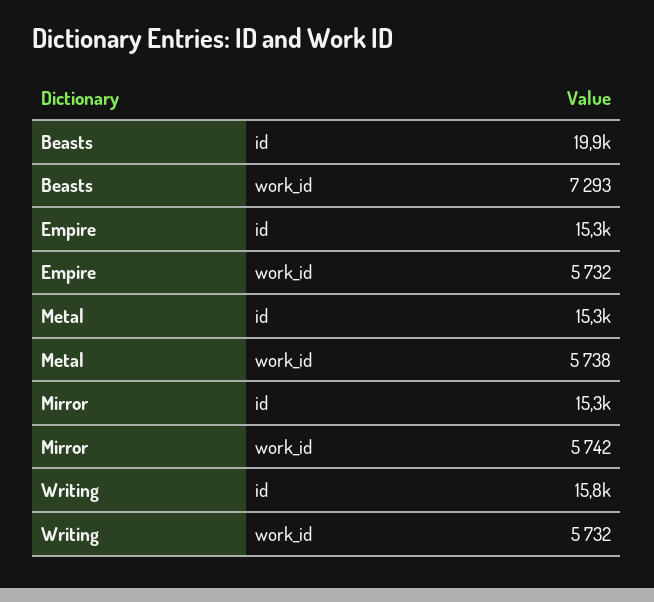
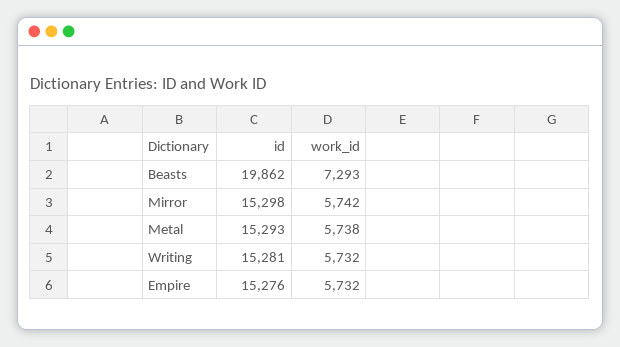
  {
    "Beasts": {
      "id": 19862,
      "work_id": 7293
    },
    "Empire": {
      "id": 15276,
      "work_id": 5732
    },
    "Metal": {
      "id": 15293,
      "work_id": 5738
    },
    "Mirror": {
      "id": 15298,
      "work_id": 5742
    },
    "Writing": {
-     "id": 15800,
+     "id": 15281,
      "work_id": 5732
    }
  }

